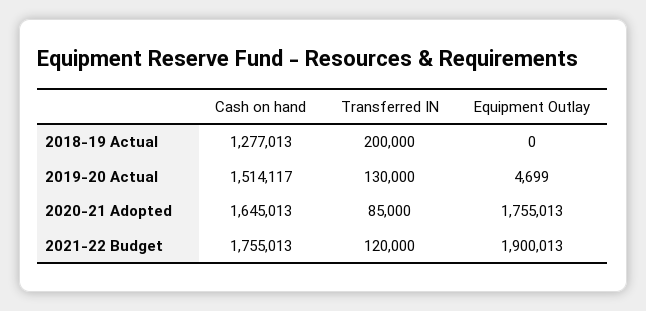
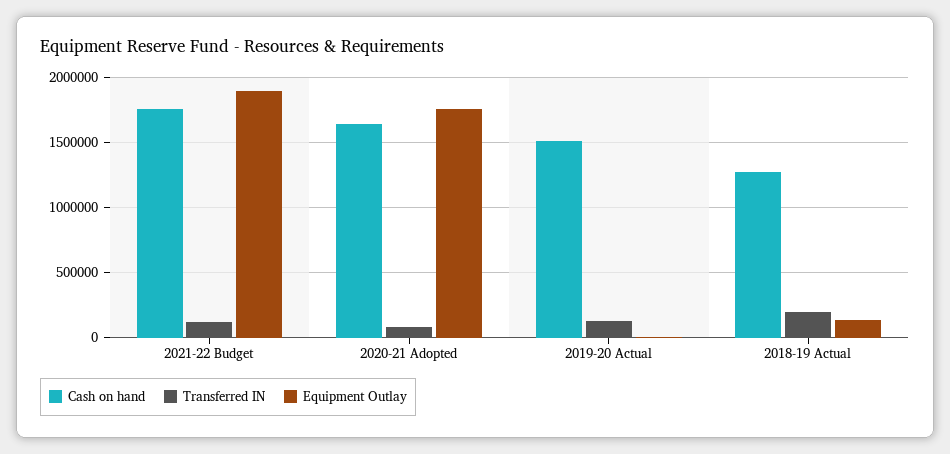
  {
    "Cash on hand": {
      "2018-19 Actual": 1277013,
      "2019-20 Actual": 1514117,
      "2020-21 Adopted": 1645013,
      "2021-22 Budget": 1755013
    },
    "Transferred IN": {
      "2018-19 Actual": 200000,
      "2019-20 Actual": 130000,
      "2020-21 Adopted": 85000,
      "2021-22 Budget": 120000
    },
    "Equipment Outlay": {
-     "2018-19 Actual": 0,
+     "2018-19 Actual": 150000,
      "2019-20 Actual": 4699,
      "2020-21 Adopted": 1755013,
      "2021-22 Budget": 1900013
    }
  }

